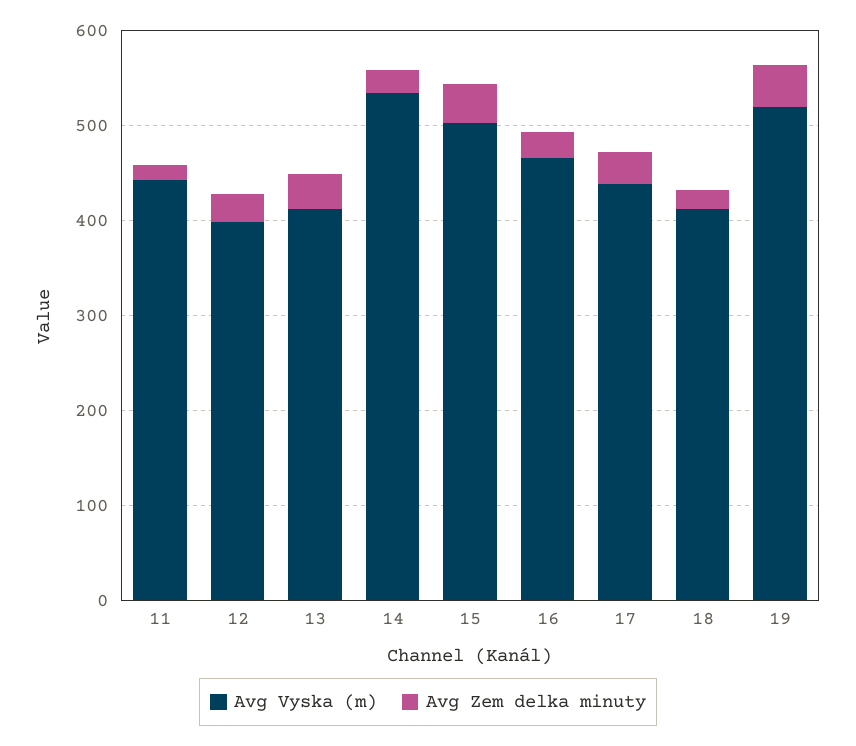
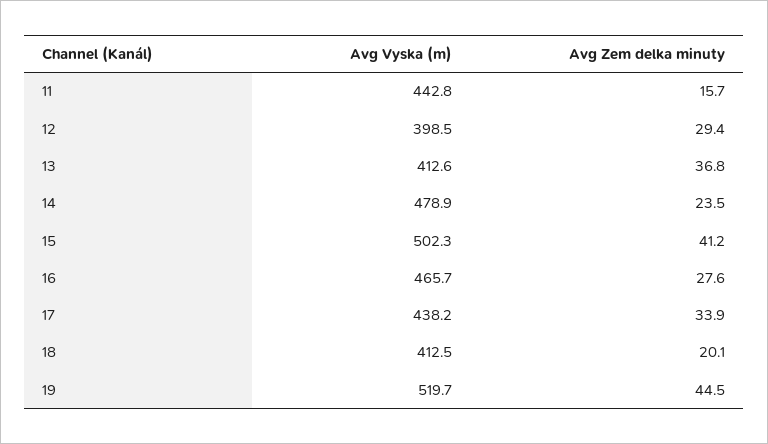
  {
    "Avg Vyska (m)": {
      "11": 442.8,
      "12": 398.5,
      "13": 412.6,
-     "14": 540,
+     "14": 478.9,
      "15": 502.3,
      "16": 465.7,
      "17": 438.2,
      "18": 412.5,
      "19": 519.7
    },
    "Avg Zem delka minuty": {
      "11": 15.7,
      "12": 29.4,
      "13": 36.8,
      "14": 23.5,
      "15": 41.2,
      "16": 27.6,
      "17": 33.9,
      "18": 20.1,
      "19": 44.5
    }
  }

